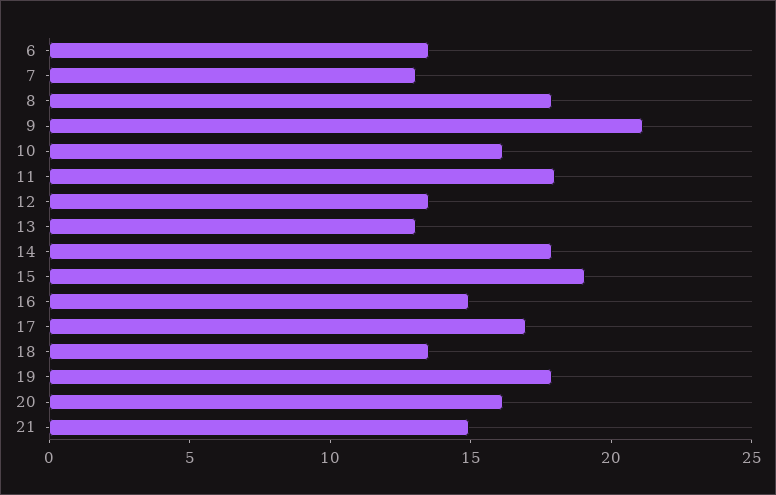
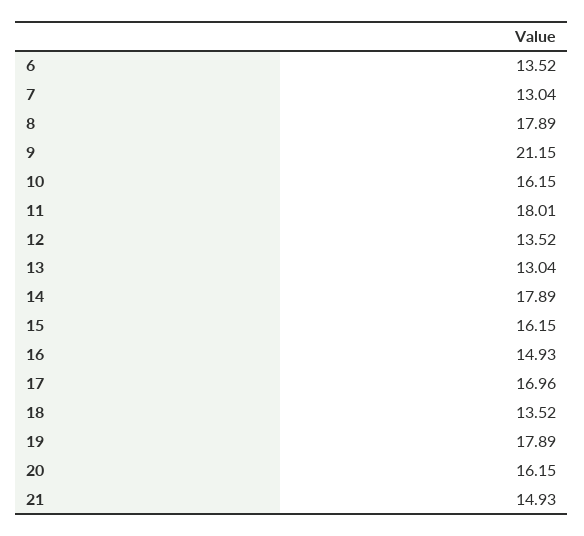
  {
    "6": 13.52,
    "7": 13.04,
    "8": 17.89,
    "9": 21.15,
    "10": 16.15,
    "11": 18.01,
    "12": 13.52,
    "13": 13.04,
    "14": 17.89,
-   "15": 19,
+   "15": 16.15,
    "16": 14.93,
    "17": 16.96,
    "18": 13.52,
    "19": 17.89,
    "20": 16.15,
    "21": 14.93
  }

